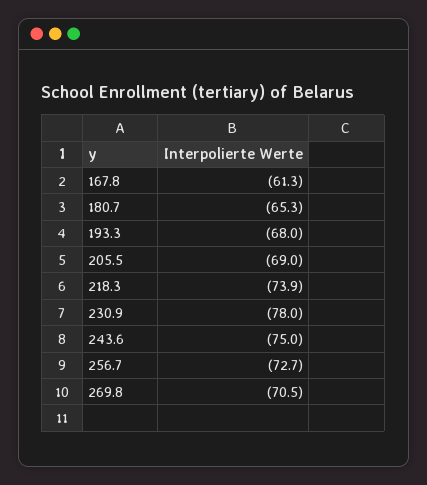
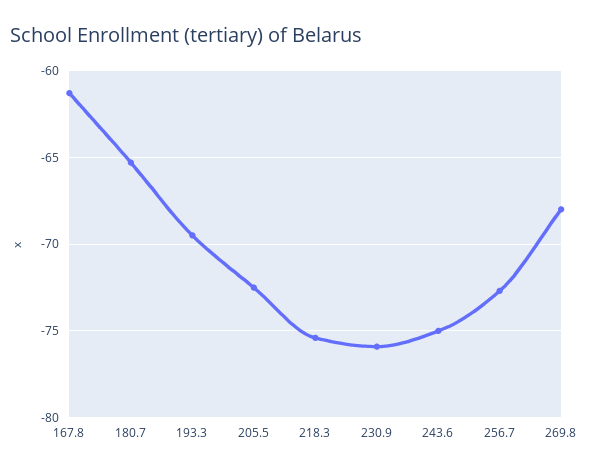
  {
    "167.8": -61.3,
    "180.7": -65.3,
-   "193.3": -68,
+   "193.3": -69.5,
-   "205.5": -69,
+   "205.5": -72.5,
-   "218.3": -73.9,
+   "218.3": -75.5,
-   "230.9": -78,
+   "230.9": -76,
    "243.6": -75,
    "256.7": -72.7,
-   "269.8": -70.5
+   "269.8": -68
  }

